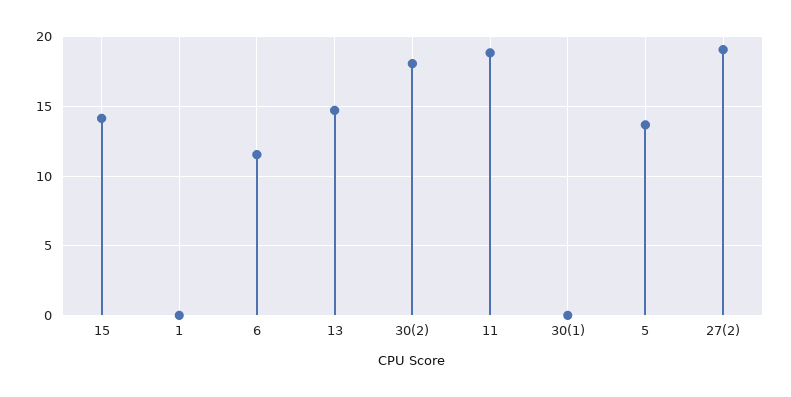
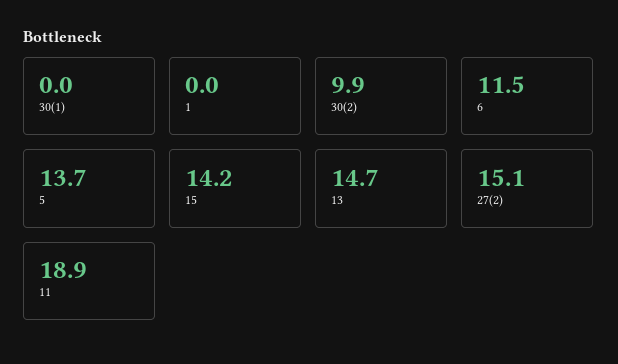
  {
    "15": 14.2,
    "1": 0,
    "6": 11.5,
    "13": 14.7,
-   "30(2)": 18,
+   "30(2)": 9.9,
    "11": 18.9,
    "30(1)": 0,
    "5": 13.7,
-   "27(2)": 19
+   "27(2)": 15.1
  }

